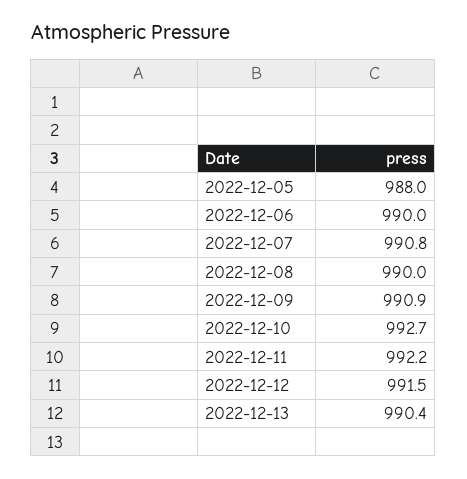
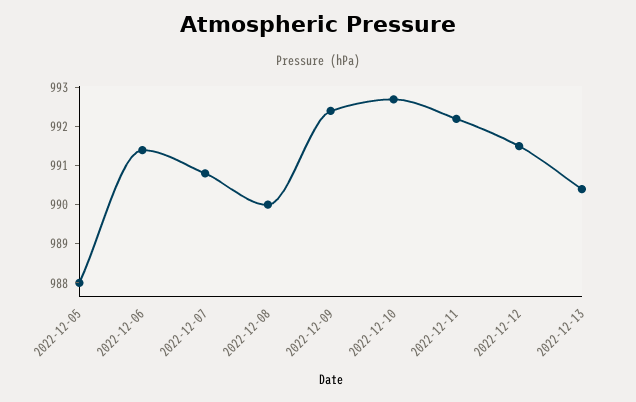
  {
    "2022-12-05": 988,
-   "2022-12-06": 990,
+   "2022-12-06": 991.5,
    "2022-12-07": 990.8,
    "2022-12-08": 990,
-   "2022-12-09": 990.9,
+   "2022-12-09": 992.5,
    "2022-12-10": 992.7,
    "2022-12-11": 992.2,
    "2022-12-12": 991.5,
    "2022-12-13": 990.4
  }

